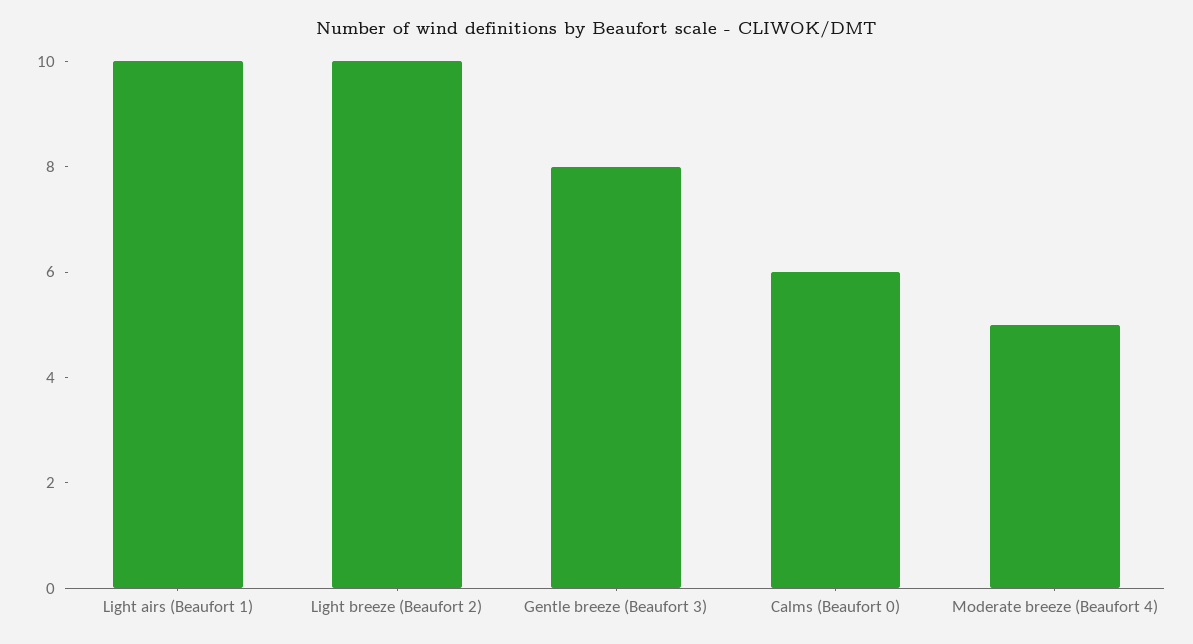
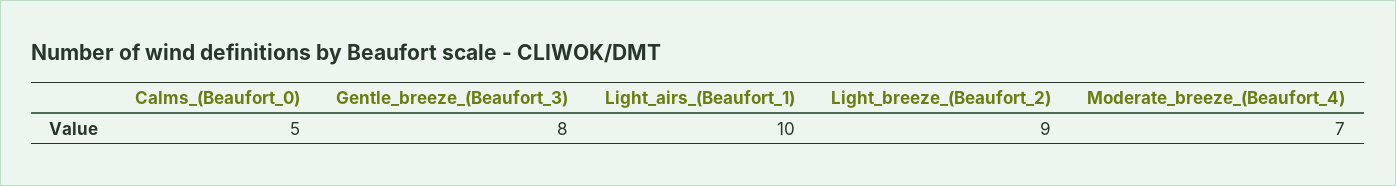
  {
    "Light airs (Beaufort 1)": 10,
-   "Light breeze (Beaufort 2)": 10,
+   "Light breeze (Beaufort 2)": 9,
    "Gentle breeze (Beaufort 3)": 8,
-   "Calms (Beaufort 0)": 6,
+   "Calms (Beaufort 0)": 5,
-   "Moderate breeze (Beaufort 4)": 5
+   "Moderate breeze (Beaufort 4)": 7
  }

